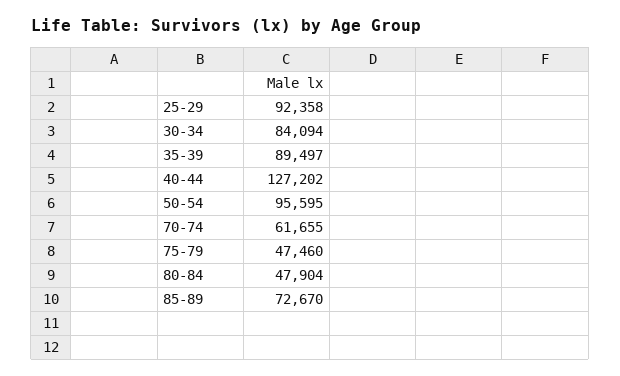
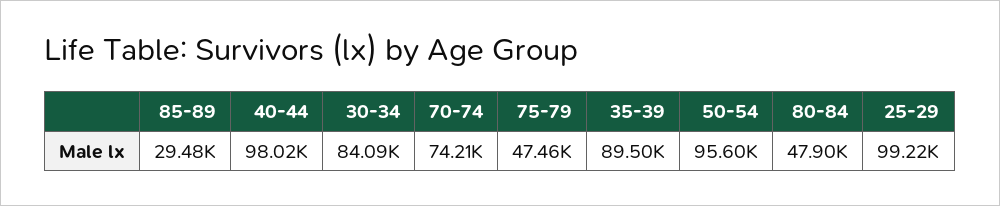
  {
-   "25-29": 92358,
+   "25-29": 99220,
    "30-34": 84094,
    "35-39": 89497,
-   "40-44": 127202,
+   "40-44": 98020,
    "50-54": 95595,
-   "70-74": 61655,
+   "70-74": 74210,
    "75-79": 47460,
    "80-84": 47904,
-   "85-89": 72670
+   "85-89": 29480
  }

